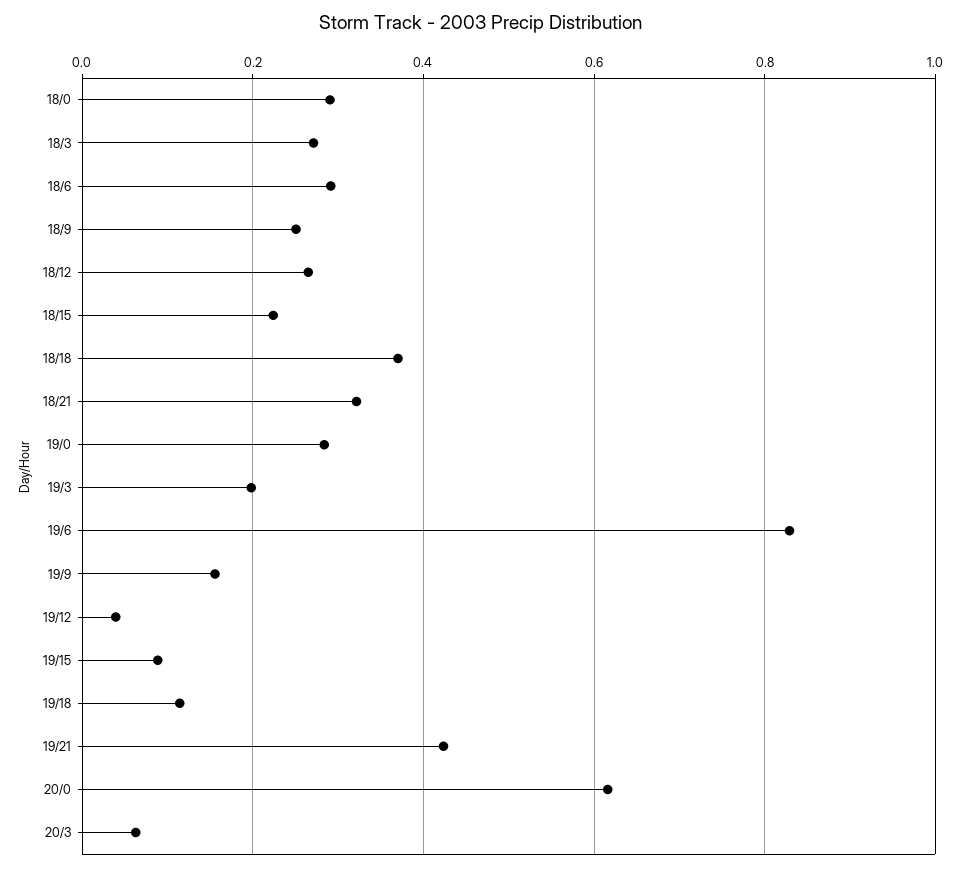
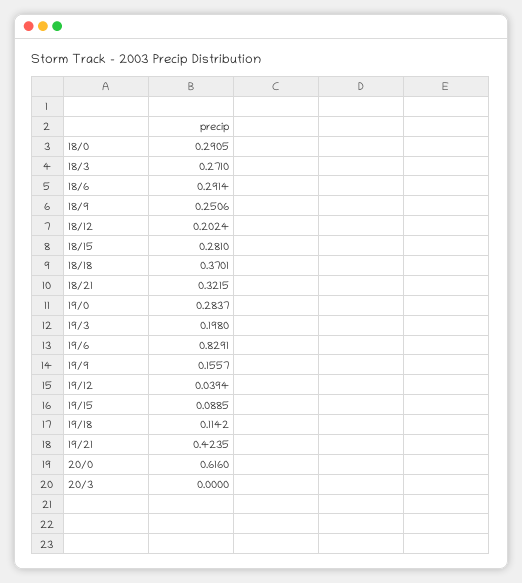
  {
    "18/0": 0.2905,
    "18/3": 0.271,
    "18/6": 0.2914,
    "18/9": 0.2506,
-   "18/12": 0.26,
+   "18/12": 0.2024,
-   "18/15": 0.22,
+   "18/15": 0.281,
    "18/18": 0.3701,
    "18/21": 0.3215,
    "19/0": 0.2837,
    "19/3": 0.198,
    "19/6": 0.8291,
    "19/9": 0.1557,
    "19/12": 0.0394,
    "19/15": 0.0885,
    "19/18": 0.1142,
    "19/21": 0.4235,
    "20/0": 0.616,
-   "20/3": 0.06
+   "20/3": 0
  }

